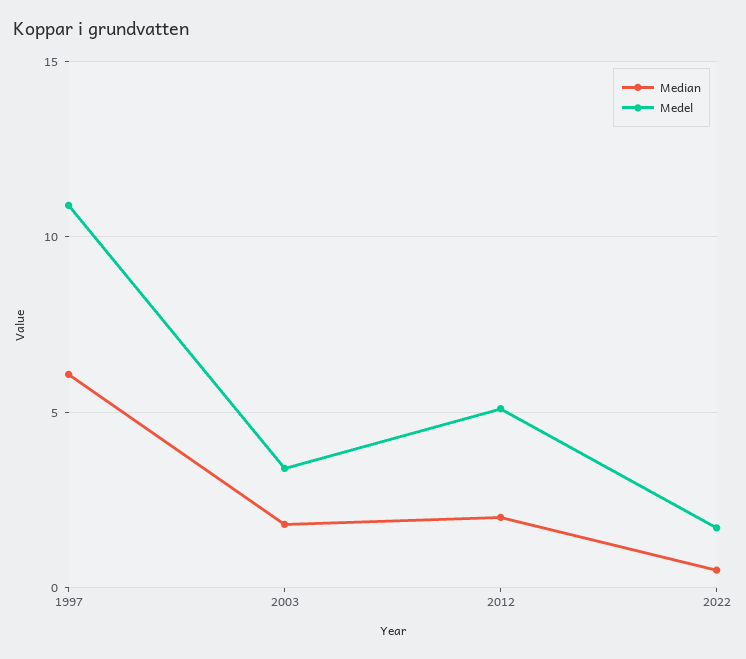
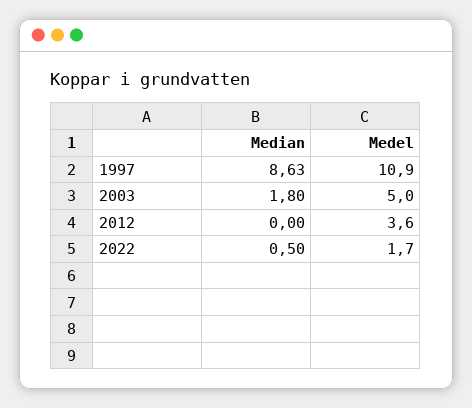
  {
    "Median": {
-     "1997": 6,
+     "1997": 8.63,
      "2003": 1.8,
-     "2012": 2,
+     "2012": 0,
      "2022": 0.5
    },
    "Medel": {
      "1997": 10.9,
-     "2003": 3.5,
+     "2003": 5,
-     "2012": 5,
+     "2012": 3.6,
      "2022": 1.7
    }
  }

